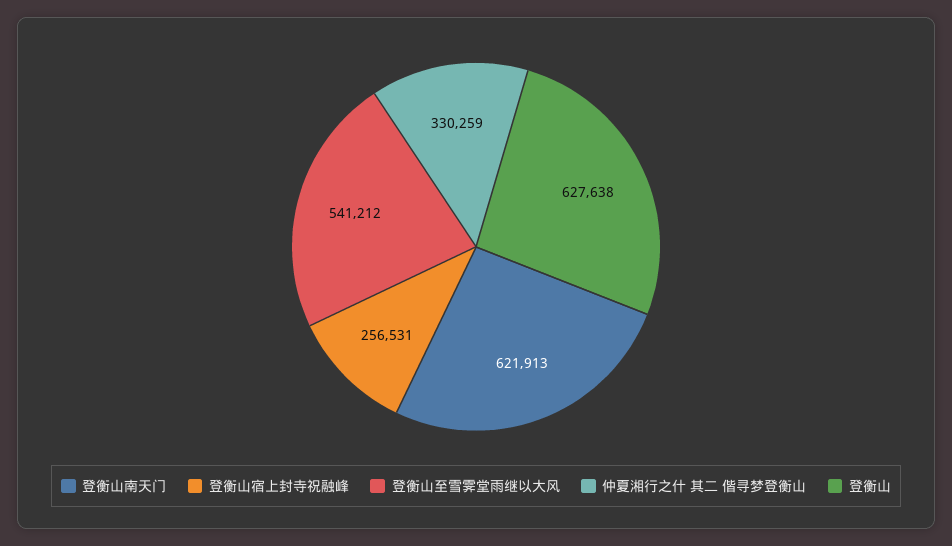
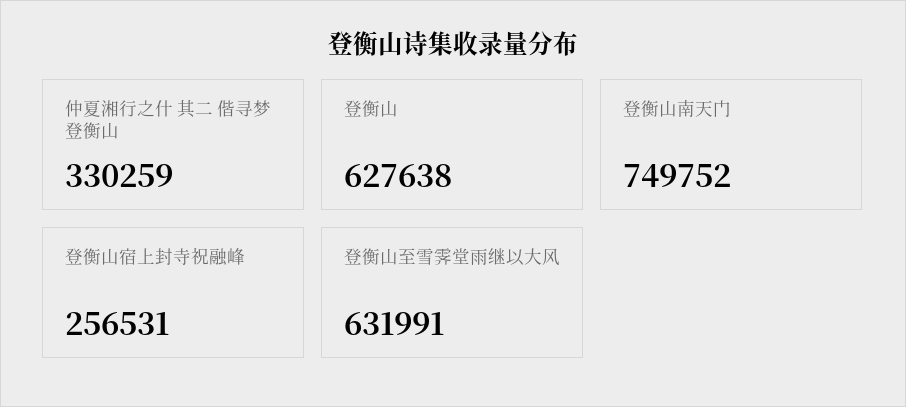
  {
-   "登衡山南天门": 621913,
+   "登衡山南天门": 749752,
    "登衡山宿上封寺祝融峰": 256531,
-   "登衡山至雪霁堂雨继以大风": 541212,
+   "登衡山至雪霁堂雨继以大风": 631991,
    "仲夏湘行之什 其二 偕寻梦登衡山": 330259,
    "登衡山": 627638
  }

